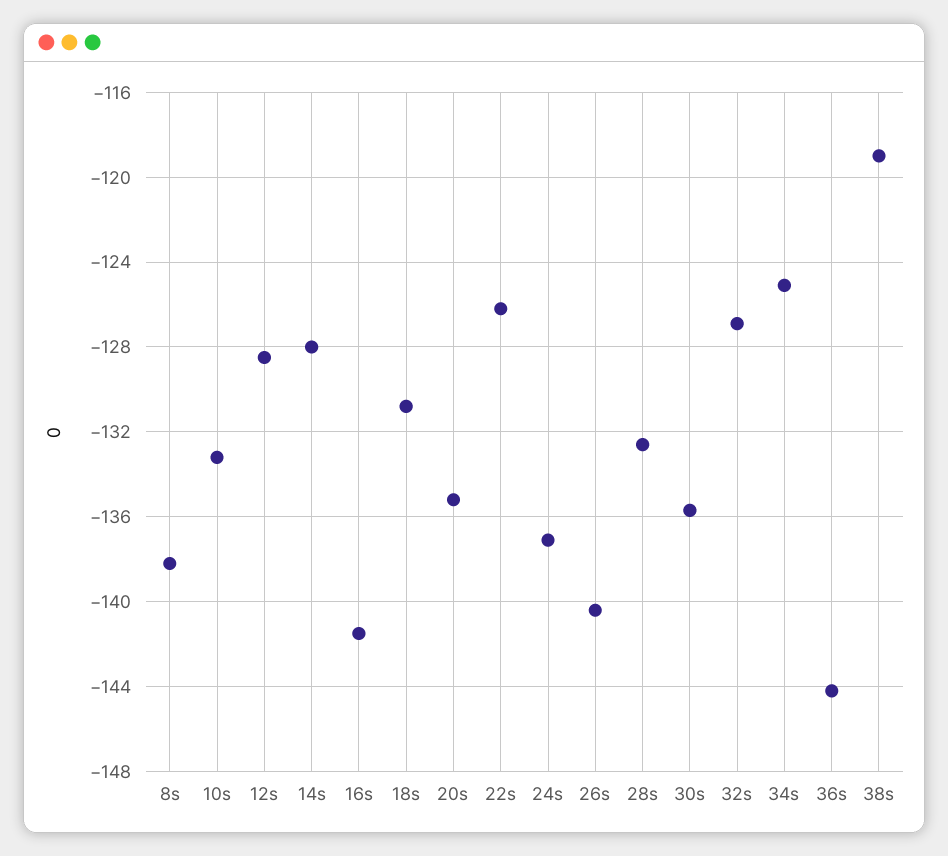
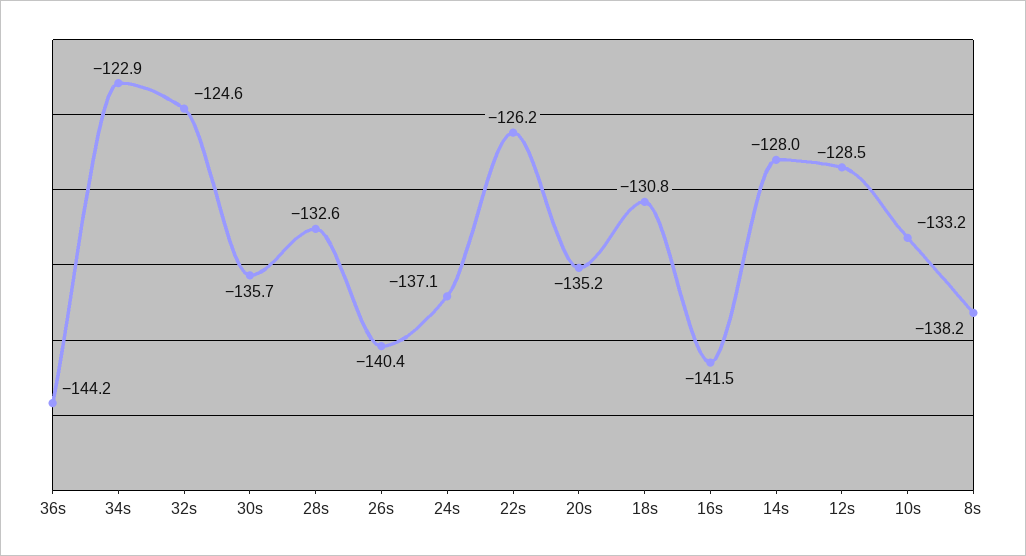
  {
    "8s": -138.2,
    "10s": -133.2,
    "12s": -128.5,
    "14s": -128,
    "16s": -141.5,
    "18s": -130.8,
    "20s": -135.2,
    "22s": -126.2,
    "24s": -137.1,
    "26s": -140.4,
    "28s": -132.6,
    "30s": -135.7,
-   "32s": -127,
+   "32s": -124.6,
-   "34s": -125,
+   "34s": -122.9,
-   "36s": -144.2,
+   "36s": -144.2
-   "38s": -119
  }

